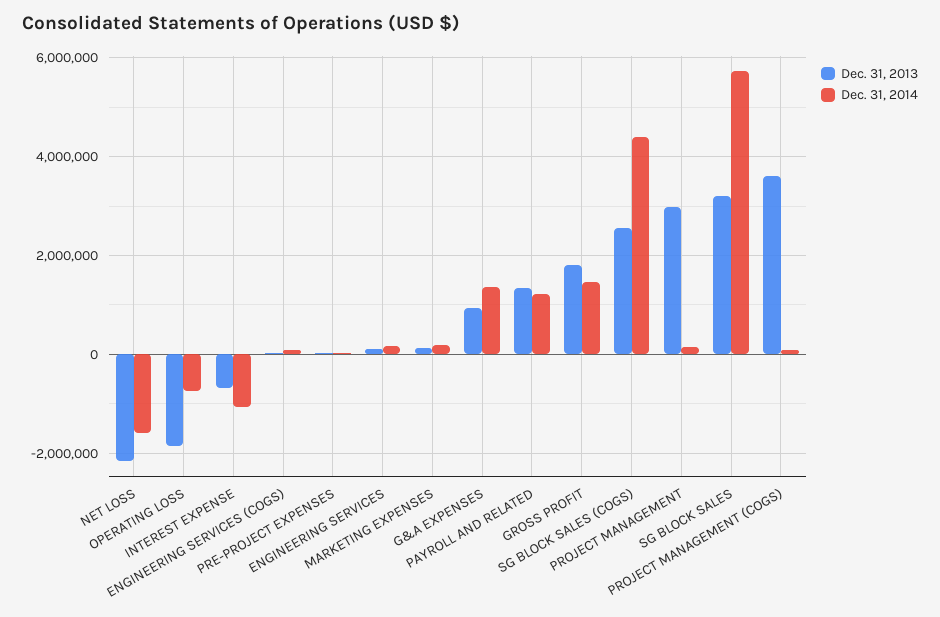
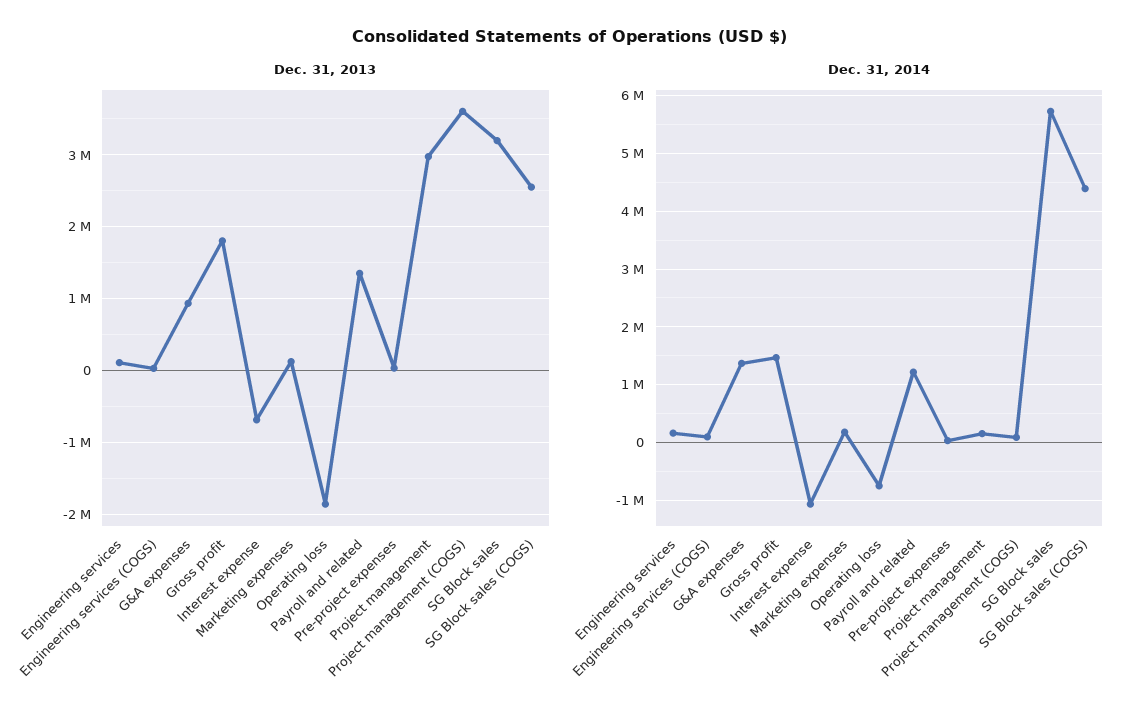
  {
    "Dec. 31, 2013": {
-     "NET LOSS": -2200000,
      "OPERATING LOSS": -1900000,
      "INTEREST EXPENSE": -700000,
      "ENGINEERING SERVICES (COGS)": 0,
      "PRE-PROJECT EXPENSES": 0,
      "ENGINEERING SERVICES": 100000,
      "MARKETING EXPENSES": 100000,
      "G&A EXPENSES": 900000,
      "PAYROLL AND RELATED": 1400000,
      "GROSS PROFIT": 1800000,
      "SG BLOCK SALES (COGS)": 2600000,
      "PROJECT MANAGEMENT": 3000000,
      "SG BLOCK SALES": 3200000,
      "PROJECT MANAGEMENT (COGS)": 3600000
    },
    "Dec. 31, 2014": {
-     "NET LOSS": -1600000,
      "OPERATING LOSS": -800000,
      "INTEREST EXPENSE": -1000000,
      "ENGINEERING SERVICES (COGS)": 0,
      "PRE-PROJECT EXPENSES": 0,
      "ENGINEERING SERVICES": 200000,
      "MARKETING EXPENSES": 200000,
      "G&A EXPENSES": 1400000,
      "PAYROLL AND RELATED": 1200000,
      "GROSS PROFIT": 1400000,
      "SG BLOCK SALES (COGS)": 4400000,
      "PROJECT MANAGEMENT": 200000,
      "SG BLOCK SALES": 5800000,
      "PROJECT MANAGEMENT (COGS)": 0
    }
  }

